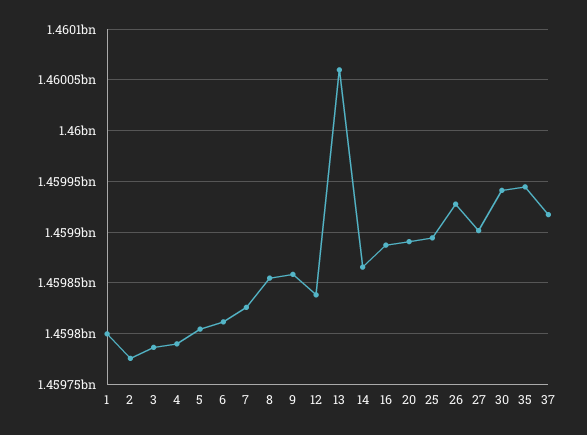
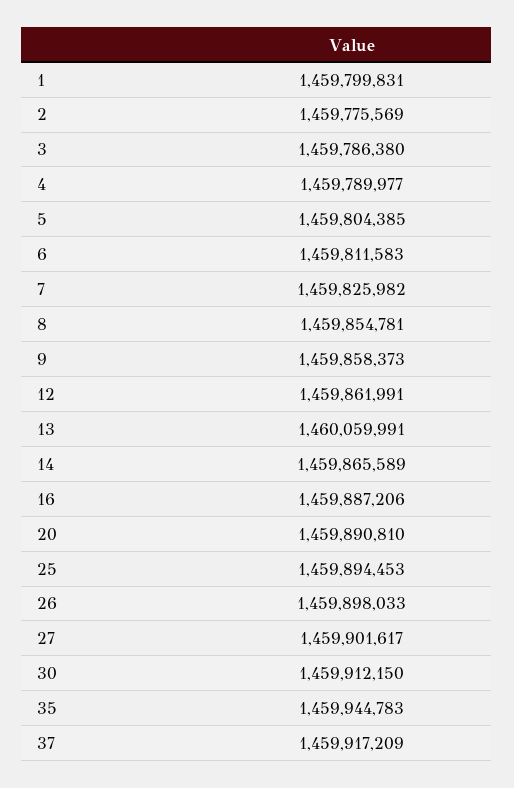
  {
    "1": 1459799831,
    "2": 1459775569,
    "3": 1459786380,
    "4": 1459789977,
    "5": 1459804385,
    "6": 1459811583,
    "7": 1459825982,
    "8": 1459854781,
    "9": 1459858373,
-   "12": 1459840000,
+   "12": 1459861991,
    "13": 1460059991,
    "14": 1459865589,
    "16": 1459887206,
    "20": 1459890810,
    "25": 1459894453,
-   "26": 1459930000,
+   "26": 1459898033,
    "27": 1459901617,
-   "30": 1459940000,
+   "30": 1459912150,
    "35": 1459944783,
    "37": 1459917209
  }

